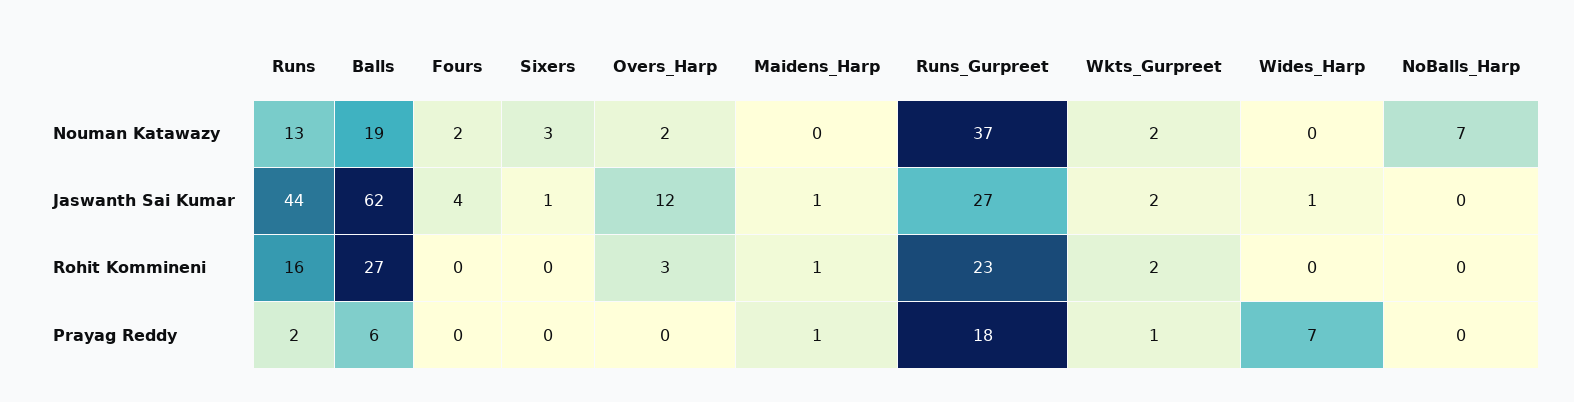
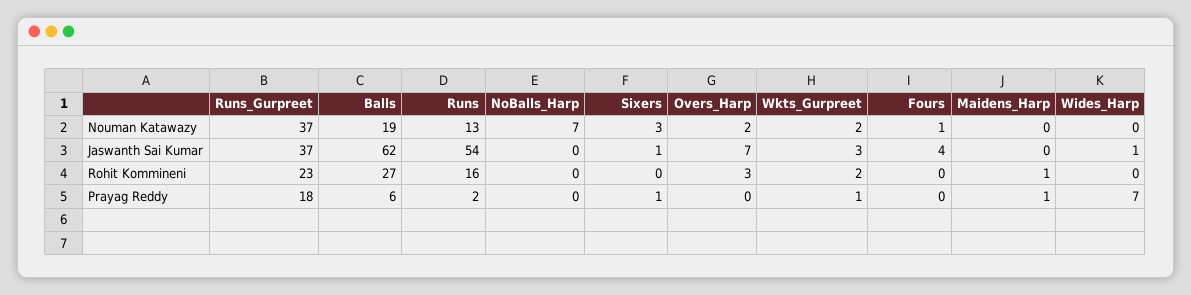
  {
    "Runs": {
      "Nouman Katawazy": 13,
-     "Jaswanth Sai Kumar": 44,
+     "Jaswanth Sai Kumar": 54,
      "Rohit Kommineni": 16,
      "Prayag Reddy": 2
    },
    "Balls": {
      "Nouman Katawazy": 19,
      "Jaswanth Sai Kumar": 62,
      "Rohit Kommineni": 27,
      "Prayag Reddy": 6
    },
    "Fours": {
-     "Nouman Katawazy": 2,
+     "Nouman Katawazy": 1,
      "Jaswanth Sai Kumar": 4,
      "Rohit Kommineni": 0,
      "Prayag Reddy": 0
    },
    "Sixers": {
      "Nouman Katawazy": 3,
      "Jaswanth Sai Kumar": 1,
      "Rohit Kommineni": 0,
-     "Prayag Reddy": 0
+     "Prayag Reddy": 1
    },
    "Overs_Harp": {
      "Nouman Katawazy": 2,
-     "Jaswanth Sai Kumar": 12,
+     "Jaswanth Sai Kumar": 7,
      "Rohit Kommineni": 3,
      "Prayag Reddy": 0
    },
    "Maidens_Harp": {
      "Nouman Katawazy": 0,
-     "Jaswanth Sai Kumar": 1,
+     "Jaswanth Sai Kumar": 0,
      "Rohit Kommineni": 1,
      "Prayag Reddy": 1
    },
    "Runs_Gurpreet": {
      "Nouman Katawazy": 37,
-     "Jaswanth Sai Kumar": 27,
+     "Jaswanth Sai Kumar": 37,
      "Rohit Kommineni": 23,
      "Prayag Reddy": 18
    },
    "Wkts_Gurpreet": {
      "Nouman Katawazy": 2,
-     "Jaswanth Sai Kumar": 2,
+     "Jaswanth Sai Kumar": 3,
      "Rohit Kommineni": 2,
      "Prayag Reddy": 1
    },
    "Wides_Harp": {
      "Nouman Katawazy": 0,
      "Jaswanth Sai Kumar": 1,
      "Rohit Kommineni": 0,
      "Prayag Reddy": 7
    },
    "NoBalls_Harp": {
      "Nouman Katawazy": 7,
      "Jaswanth Sai Kumar": 0,
      "Rohit Kommineni": 0,
      "Prayag Reddy": 0
    }
  }

